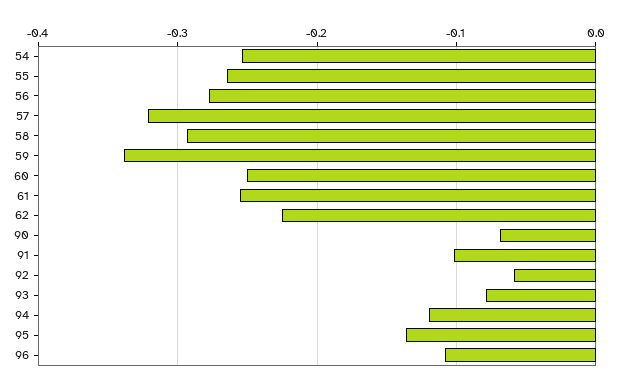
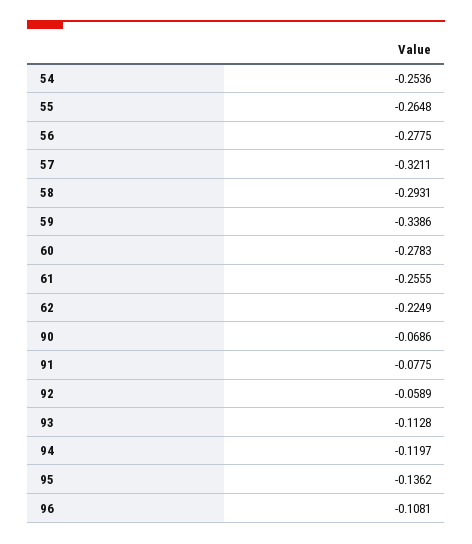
  {
    "54": -0.2536,
    "55": -0.2648,
    "56": -0.2775,
    "57": -0.3211,
    "58": -0.2931,
    "59": -0.3386,
-   "60": -0.25,
+   "60": -0.2783,
    "61": -0.2555,
    "62": -0.2249,
    "90": -0.0686,
-   "91": -0.1,
+   "91": -0.0775,
    "92": -0.0589,
-   "93": -0.08,
+   "93": -0.1128,
    "94": -0.1197,
    "95": -0.1362,
    "96": -0.1081
  }

